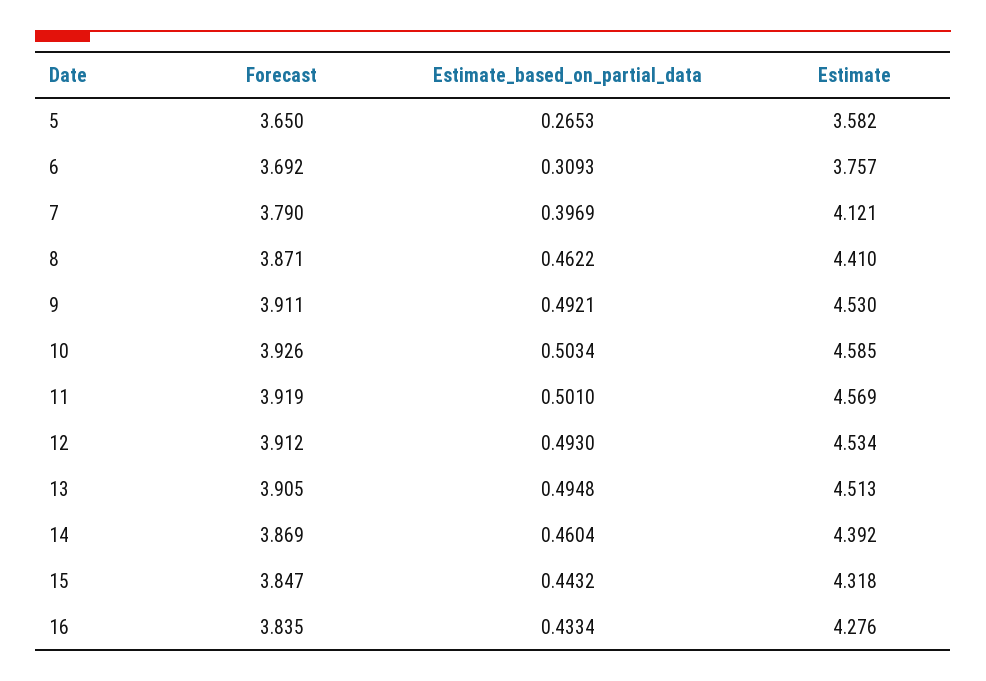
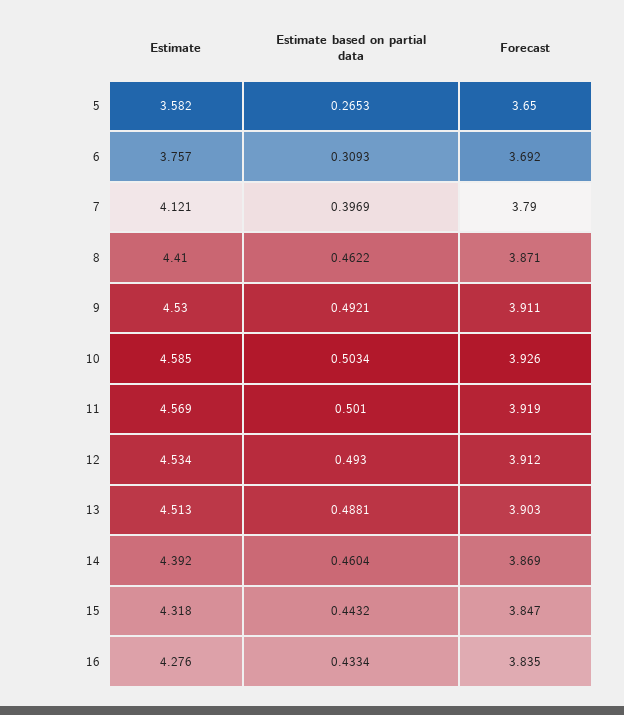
  {
    "Forecast": {
      "5": 3.65,
      "6": 3.692,
      "7": 3.79,
      "8": 3.871,
      "9": 3.911,
      "10": 3.926,
      "11": 3.919,
      "12": 3.912,
-     "13": 3.905,
+     "13": 3.903,
      "14": 3.869,
      "15": 3.847,
      "16": 3.835
    },
    "Estimate_based_on_partial_data": {
      "5": 0.2653,
      "6": 0.3093,
      "7": 0.3969,
      "8": 0.4622,
      "9": 0.4921,
      "10": 0.5034,
      "11": 0.501,
      "12": 0.493,
-     "13": 0.4948,
+     "13": 0.4881,
      "14": 0.4604,
      "15": 0.4432,
      "16": 0.4334
    },
    "Estimate": {
      "5": 3.582,
      "6": 3.757,
      "7": 4.121,
      "8": 4.41,
      "9": 4.53,
      "10": 4.585,
      "11": 4.569,
      "12": 4.534,
      "13": 4.513,
      "14": 4.392,
      "15": 4.318,
      "16": 4.276
    }
  }

